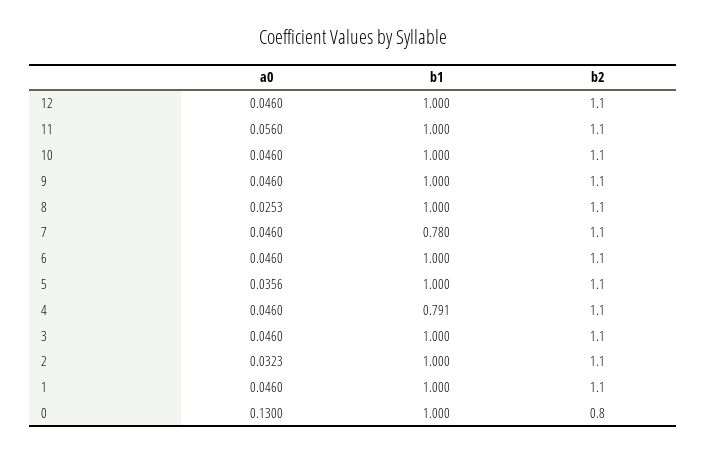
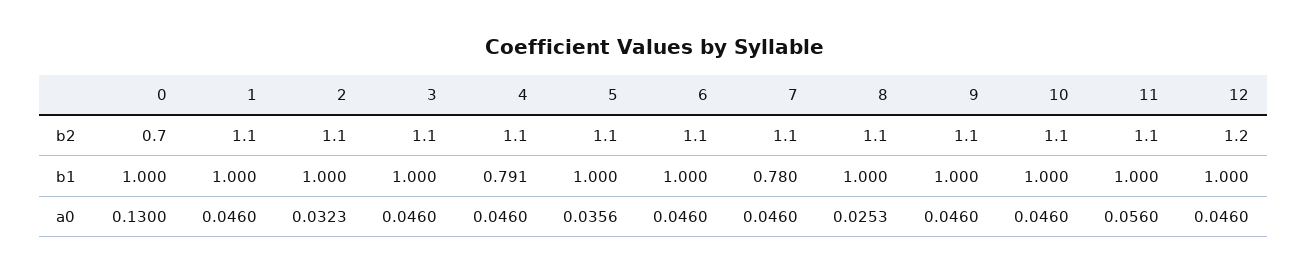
  {
    "a0": {
      "12": 0.046,
      "11": 0.056,
      "10": 0.046,
      "9": 0.046,
      "8": 0.0253,
      "7": 0.046,
      "6": 0.046,
      "5": 0.0356,
      "4": 0.046,
      "3": 0.046,
      "2": 0.0323,
      "1": 0.046,
      "0": 0.13
    },
    "b1": {
      "12": 1,
      "11": 1,
      "10": 1,
      "9": 1,
      "8": 1,
      "7": 0.78,
      "6": 1,
      "5": 1,
      "4": 0.791,
      "3": 1,
      "2": 1,
      "1": 1,
      "0": 1
    },
    "b2": {
-     "12": 1.1,
+     "12": 1.2,
      "11": 1.1,
      "10": 1.1,
      "9": 1.1,
      "8": 1.1,
      "7": 1.1,
      "6": 1.1,
      "5": 1.1,
      "4": 1.1,
      "3": 1.1,
      "2": 1.1,
      "1": 1.1,
-     "0": 0.8
+     "0": 0.7
    }
  }

